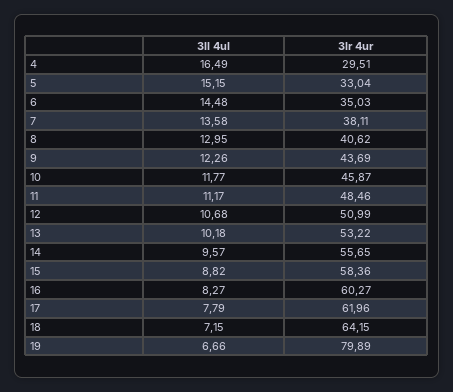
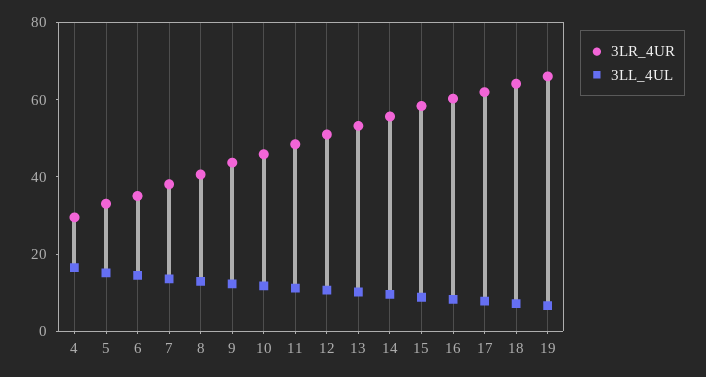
  {
    "3ll 4ul": {
      "4": 16.49,
      "5": 15.15,
      "6": 14.48,
      "7": 13.58,
      "8": 12.95,
      "9": 12.26,
      "10": 11.77,
      "11": 11.17,
      "12": 10.68,
      "13": 10.18,
      "14": 9.57,
      "15": 8.82,
      "16": 8.27,
      "17": 7.79,
      "18": 7.15,
      "19": 6.66
    },
    "3lr 4ur": {
      "4": 29.51,
      "5": 33.04,
      "6": 35.03,
      "7": 38.11,
      "8": 40.62,
      "9": 43.69,
      "10": 45.87,
      "11": 48.46,
      "12": 50.99,
      "13": 53.22,
      "14": 55.65,
      "15": 58.36,
      "16": 60.27,
      "17": 61.96,
      "18": 64.15,
-     "19": 79.89
+     "19": 65
    }
  }

